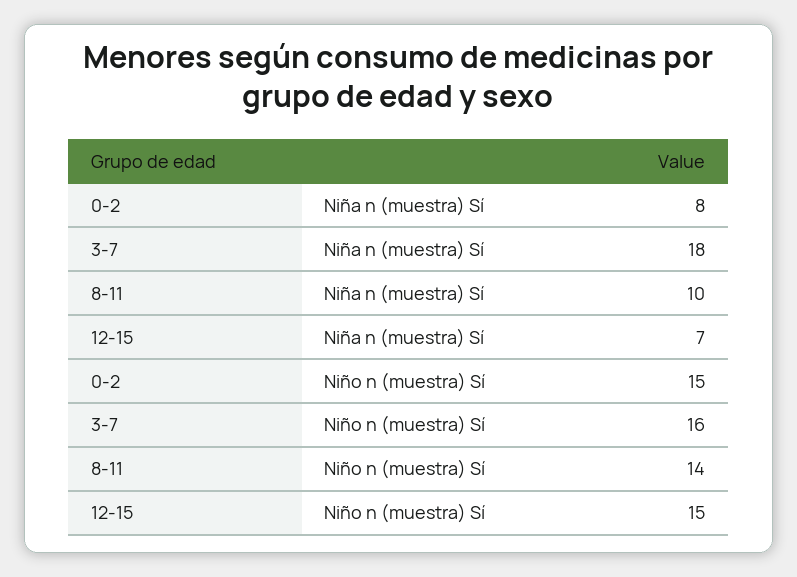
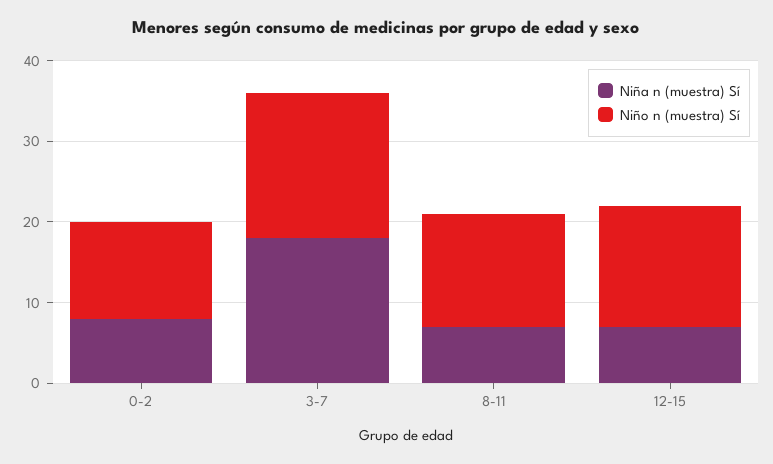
  {
    "Niña n (muestra) Sí": {
      "0-2": 8,
      "3-7": 18,
-     "8-11": 10,
+     "8-11": 7,
      "12-15": 7
    },
    "Niño n (muestra) Sí": {
-     "0-2": 15,
+     "0-2": 12,
-     "3-7": 16,
+     "3-7": 18,
      "8-11": 14,
      "12-15": 15
    }
  }

